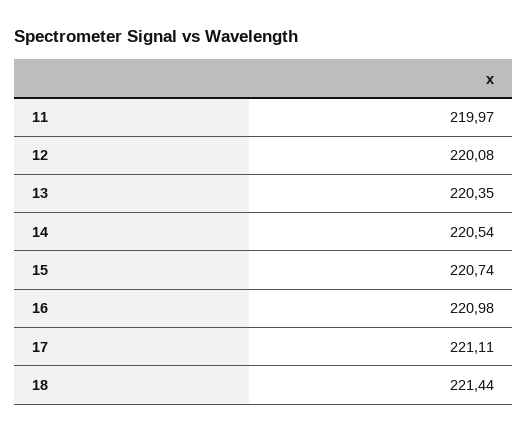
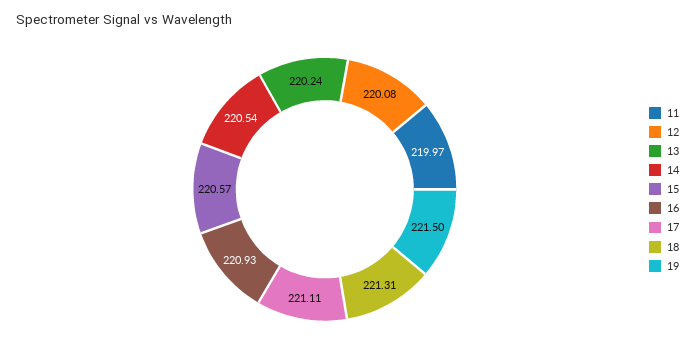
  {
    "11": 219.97,
    "12": 220.08,
-   "13": 220.35,
+   "13": 220.24,
    "14": 220.54,
-   "15": 220.74,
+   "15": 220.57,
-   "16": 220.98,
+   "16": 220.93,
    "17": 221.11,
-   "18": 221.44
+   "18": 221.31,
+   "19": 221.5
  }

